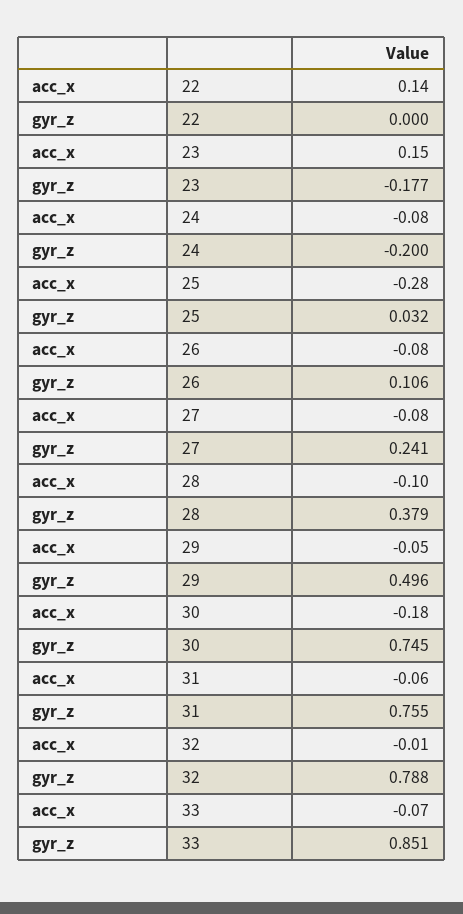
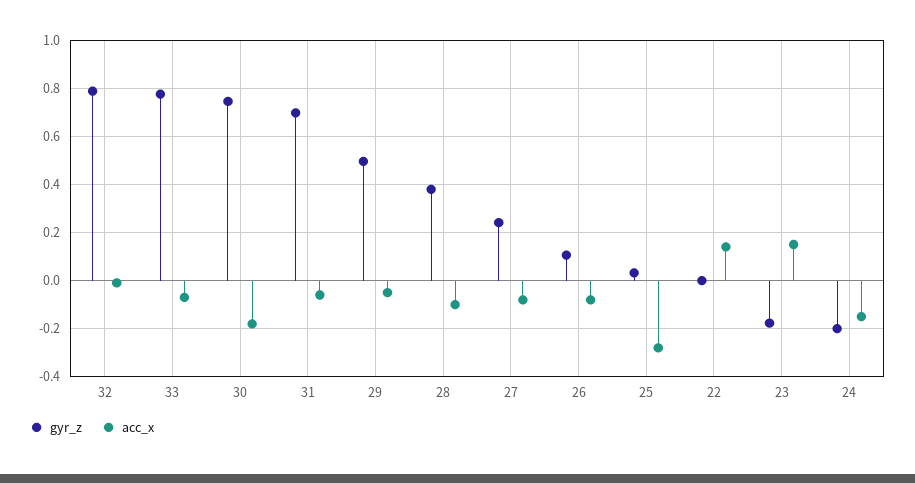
  {
    "acc_x": {
      "22": 0.14,
      "23": 0.15,
-     "24": -0.08,
+     "24": -0.15,
      "25": -0.28,
      "26": -0.08,
      "27": -0.08,
      "28": -0.1,
      "29": -0.05,
      "30": -0.18,
      "31": -0.06,
      "32": -0.01,
      "33": -0.07
    },
    "gyr_z": {
      "22": 0,
      "23": -0.177,
      "24": -0.2,
      "25": 0.032,
      "26": 0.106,
      "27": 0.241,
      "28": 0.379,
      "29": 0.496,
      "30": 0.745,
-     "31": 0.755,
+     "31": 0.7,
      "32": 0.788,
-     "33": 0.851
+     "33": 0.775
    }
  }

